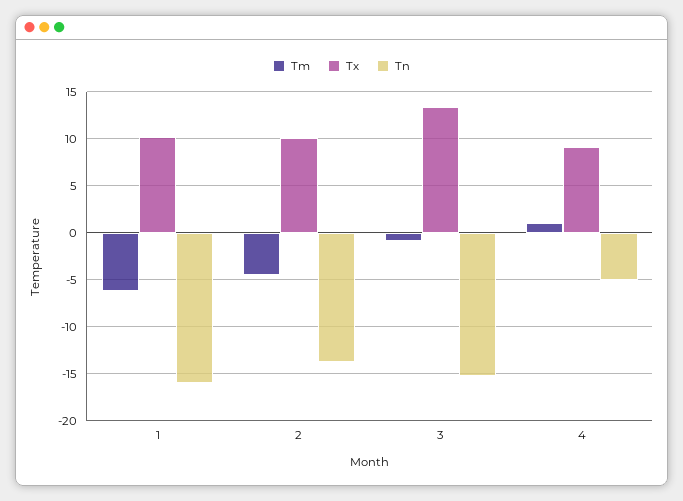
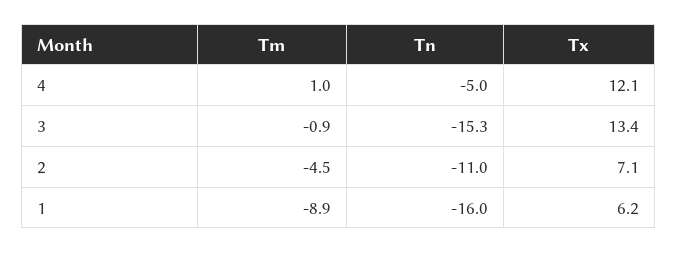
  {
    "Tm": {
-     "1": -6,
+     "1": -8.9,
      "2": -4.5,
      "3": -0.9,
      "4": 1
    },
    "Tx": {
-     "1": 10,
+     "1": 6.2,
-     "2": 10,
+     "2": 7.1,
      "3": 13.4,
-     "4": 9
+     "4": 12.1
    },
    "Tn": {
      "1": -16,
-     "2": -14,
+     "2": -11,
      "3": -15.3,
      "4": -5
    }
  }

